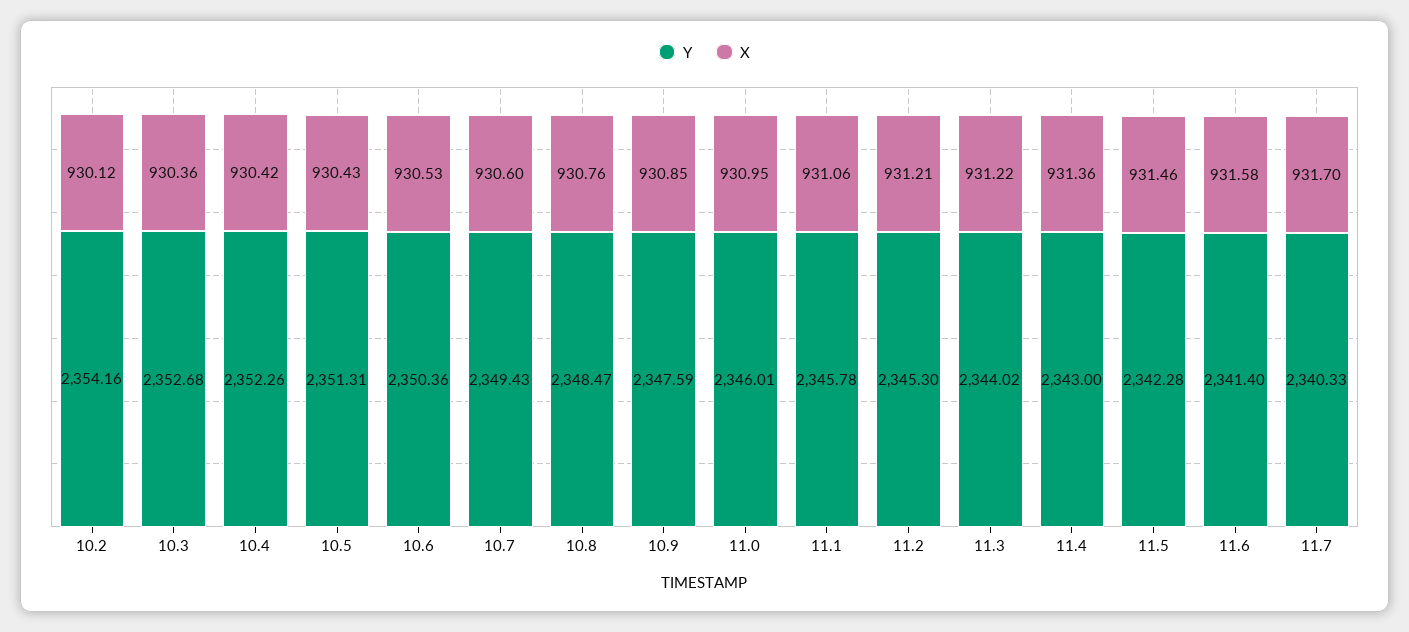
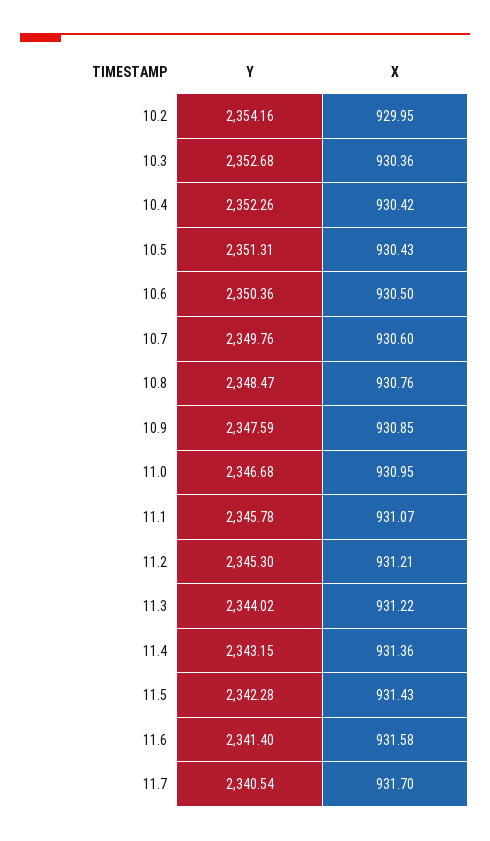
  {
    "Y": {
      "10.2": 2354.16,
      "10.3": 2352.68,
      "10.4": 2352.26,
      "10.5": 2351.31,
      "10.6": 2350.36,
-     "10.7": 2349.43,
+     "10.7": 2349.76,
      "10.8": 2348.47,
      "10.9": 2347.59,
-     "11.0": 2346.01,
+     "11.0": 2346.68,
      "11.1": 2345.78,
      "11.2": 2345.3,
      "11.3": 2344.02,
-     "11.4": 2343,
+     "11.4": 2343.15,
      "11.5": 2342.28,
      "11.6": 2341.4,
-     "11.7": 2340.33
+     "11.7": 2340.54
    },
    "X": {
-     "10.2": 930.12,
+     "10.2": 929.95,
      "10.3": 930.36,
      "10.4": 930.42,
      "10.5": 930.43,
-     "10.6": 930.53,
+     "10.6": 930.5,
      "10.7": 930.6,
      "10.8": 930.76,
      "10.9": 930.85,
      "11.0": 930.95,
-     "11.1": 931.06,
+     "11.1": 931.07,
      "11.2": 931.21,
      "11.3": 931.22,
      "11.4": 931.36,
-     "11.5": 931.46,
+     "11.5": 931.43,
      "11.6": 931.58,
      "11.7": 931.7
    }
  }

